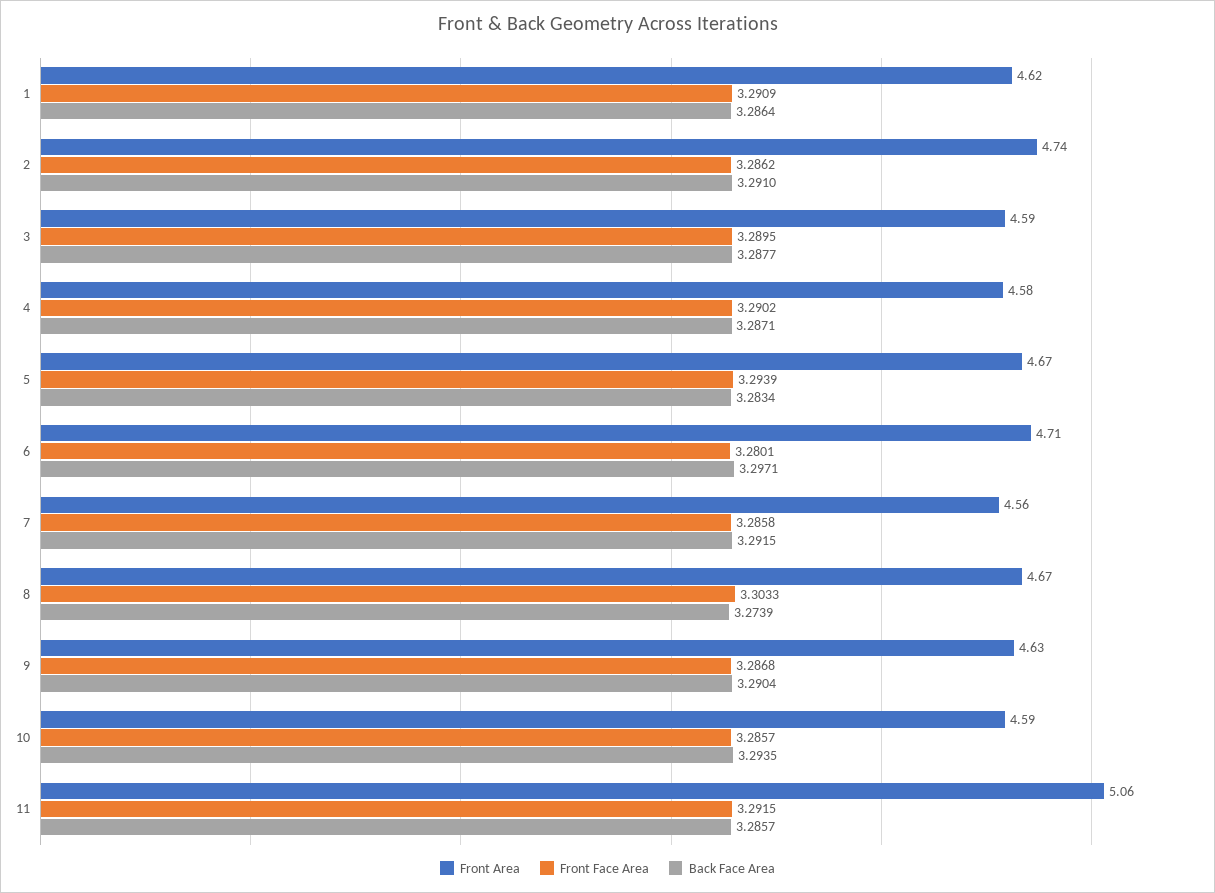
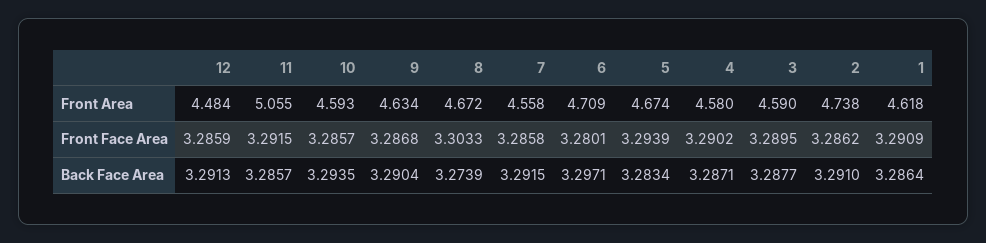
  {
    "Front Area": {
      "1": 4.618,
      "2": 4.738,
      "3": 4.59,
      "4": 4.58,
      "5": 4.674,
      "6": 4.709,
      "7": 4.558,
      "8": 4.672,
      "9": 4.634,
      "10": 4.593,
-     "11": 5.055
+     "11": 5.055,
+     "12": 4.484
    },
    "Front Face Area": {
      "1": 3.2909,
      "2": 3.2862,
      "3": 3.2895,
      "4": 3.2902,
      "5": 3.2939,
      "6": 3.2801,
      "7": 3.2858,
      "8": 3.3033,
      "9": 3.2868,
      "10": 3.2857,
-     "11": 3.2915
+     "11": 3.2915,
+     "12": 3.2859
    },
    "Back Face Area": {
      "1": 3.2864,
      "2": 3.291,
      "3": 3.2877,
      "4": 3.2871,
      "5": 3.2834,
      "6": 3.2971,
      "7": 3.2915,
      "8": 3.2739,
      "9": 3.2904,
      "10": 3.2935,
-     "11": 3.2857
+     "11": 3.2857,
+     "12": 3.2913
    }
  }

